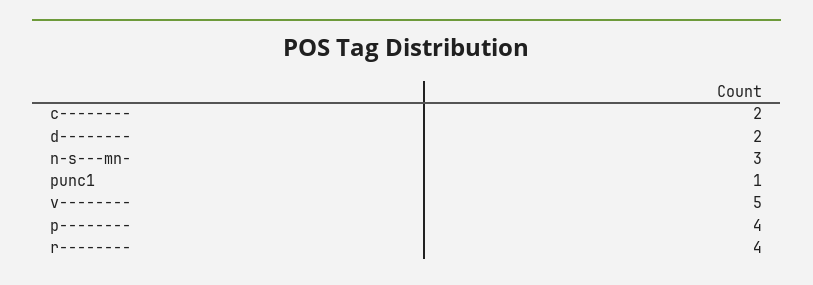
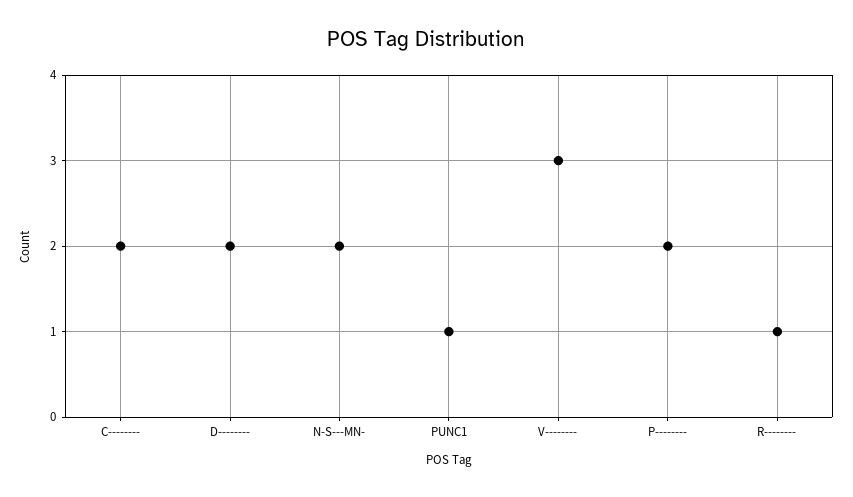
  {
    "c--------": 2,
    "d--------": 2,
-   "n-s---mn-": 3,
+   "n-s---mn-": 2,
    "punc1": 1,
-   "v--------": 5,
+   "v--------": 3,
-   "p--------": 4,
+   "p--------": 2,
-   "r--------": 4
+   "r--------": 1
  }

